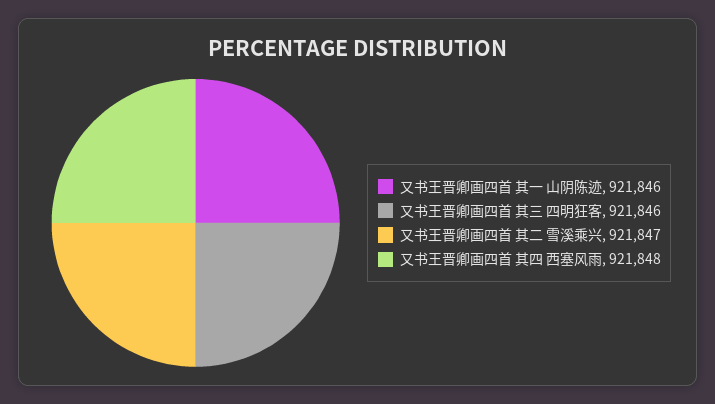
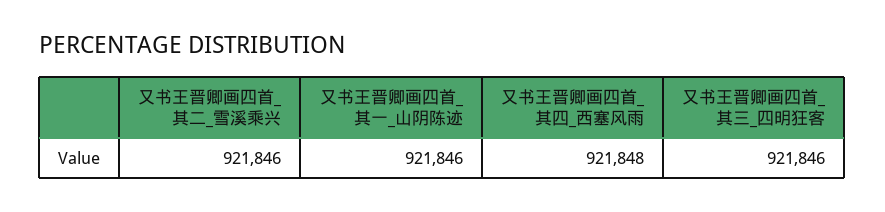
  {
    "又书王晋卿画四首 其一 山阴陈迹": 921846,
    "又书王晋卿画四首 其三 四明狂客": 921846,
-   "又书王晋卿画四首 其二 雪溪乘兴": 921847,
+   "又书王晋卿画四首 其二 雪溪乘兴": 921846,
    "又书王晋卿画四首 其四 西塞风雨": 921848
  }

